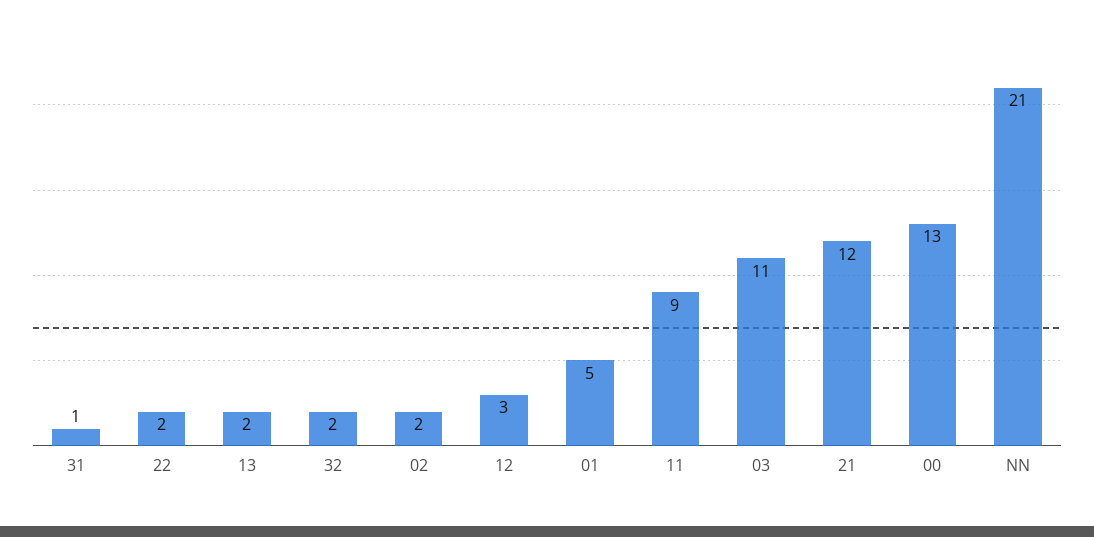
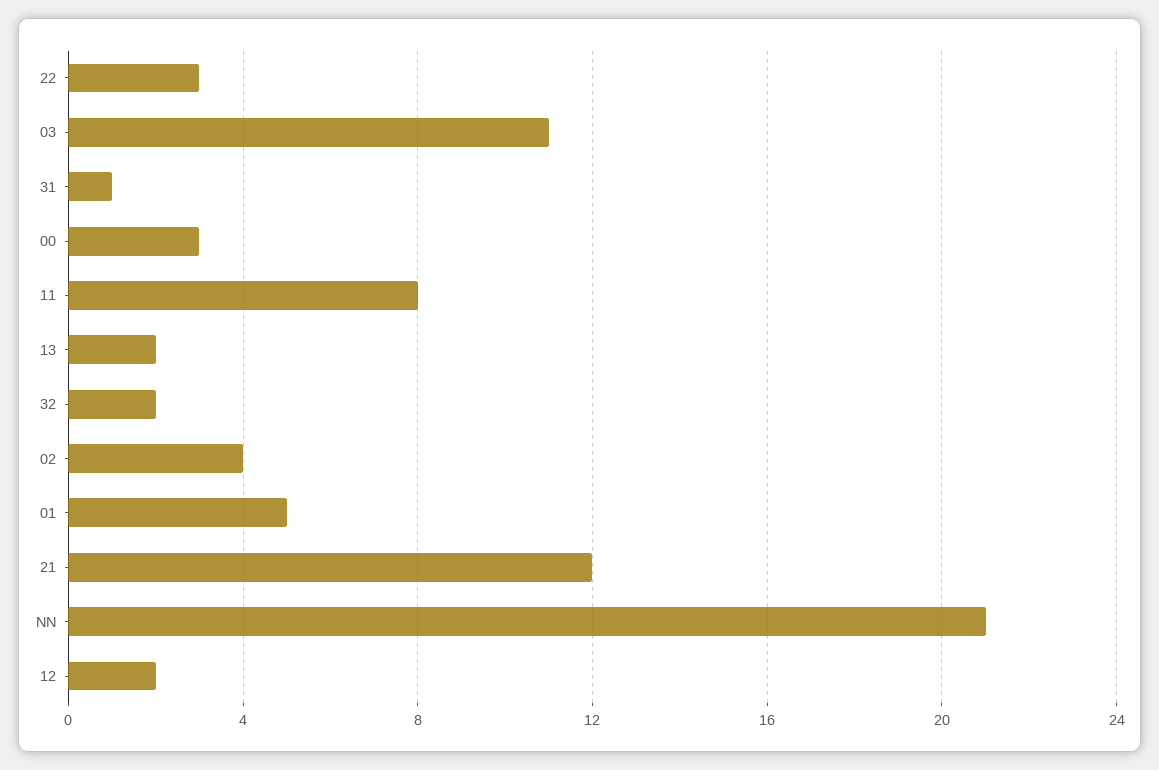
  {
    "31": 1,
-   "22": 2,
+   "22": 3,
    "13": 2,
    "32": 2,
-   "02": 2,
+   "02": 4,
-   "12": 3,
+   "12": 2,
    "01": 5,
-   "11": 9,
+   "11": 8,
    "03": 11,
    "21": 12,
-   "00": 13,
+   "00": 3,
    "NN": 21
  }

